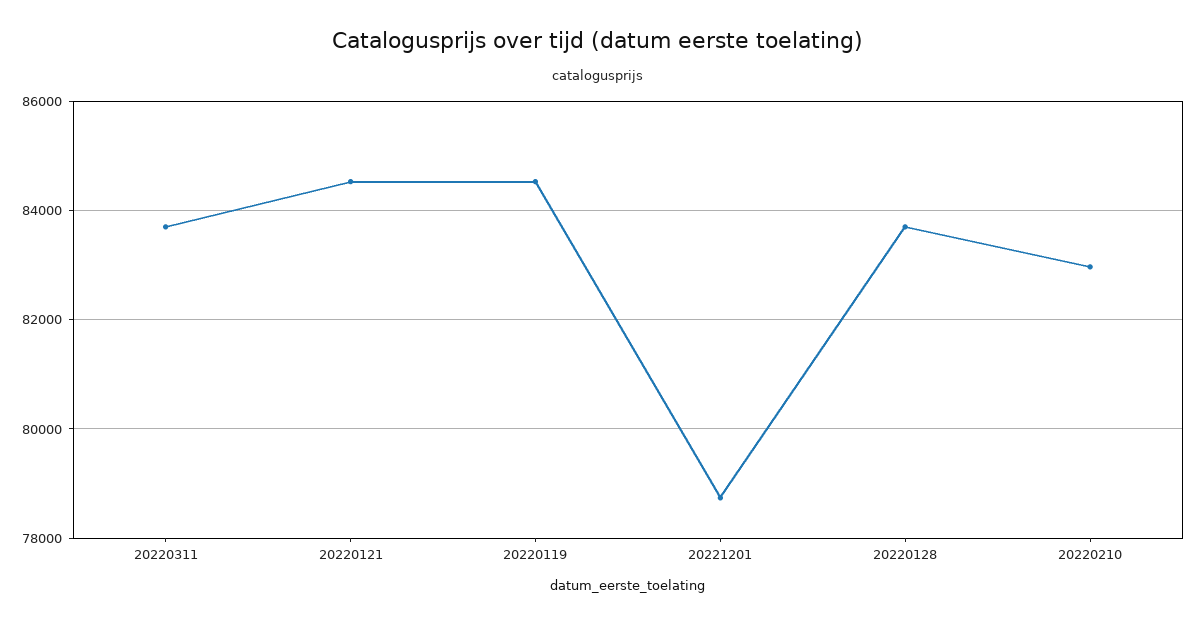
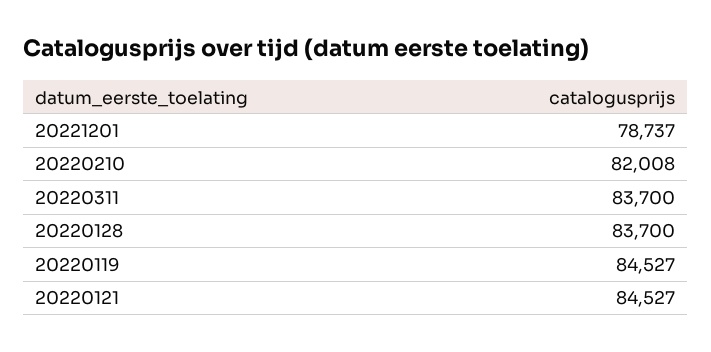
  {
    "20220311": 83700,
    "20220121": 84527,
    "20220119": 84527,
    "20221201": 78737,
    "20220128": 83700,
-   "20220210": 83000
+   "20220210": 82008
  }

